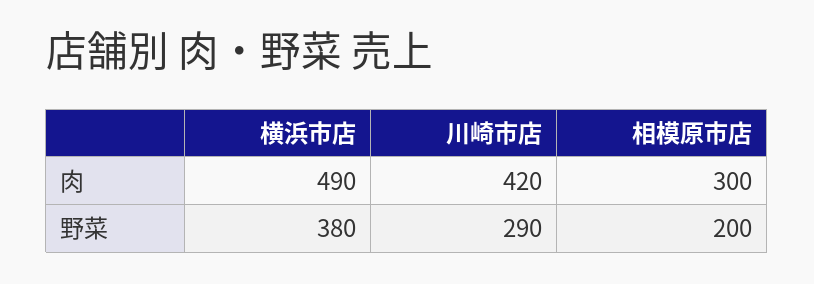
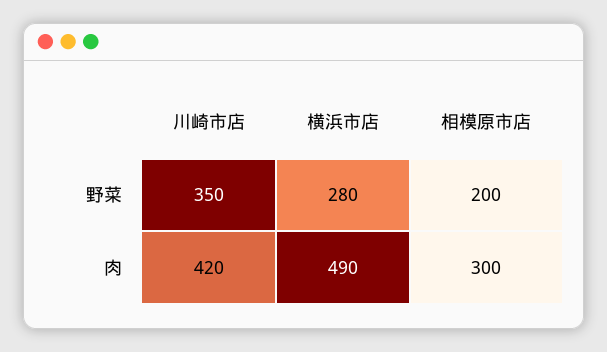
  {
    "横浜市店": {
      "肉": 490,
-     "野菜": 380
+     "野菜": 280
    },
    "川崎市店": {
      "肉": 420,
-     "野菜": 290
+     "野菜": 350
    },
    "相模原市店": {
      "肉": 300,
      "野菜": 200
    }
  }

